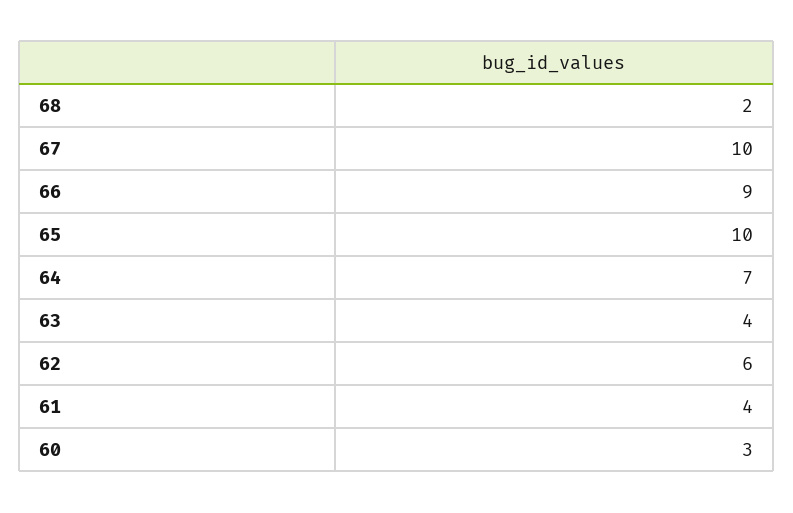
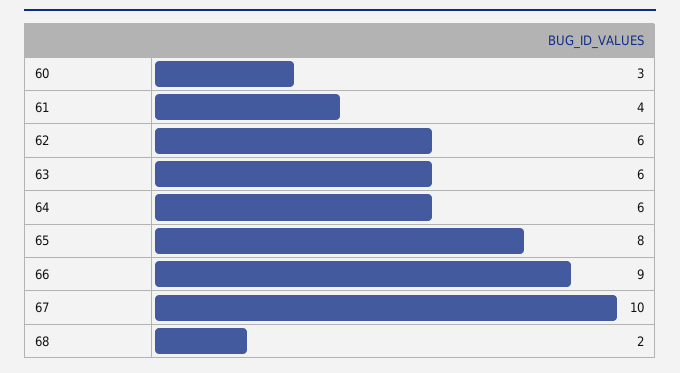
  {
    "68": 2,
    "67": 10,
    "66": 9,
-   "65": 10,
+   "65": 8,
-   "64": 7,
+   "64": 6,
-   "63": 4,
+   "63": 6,
    "62": 6,
    "61": 4,
    "60": 3
  }

